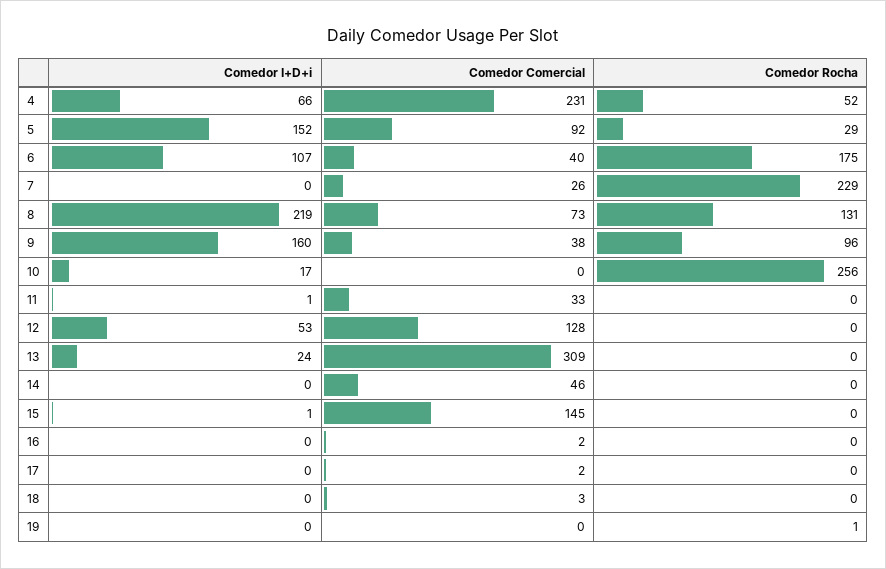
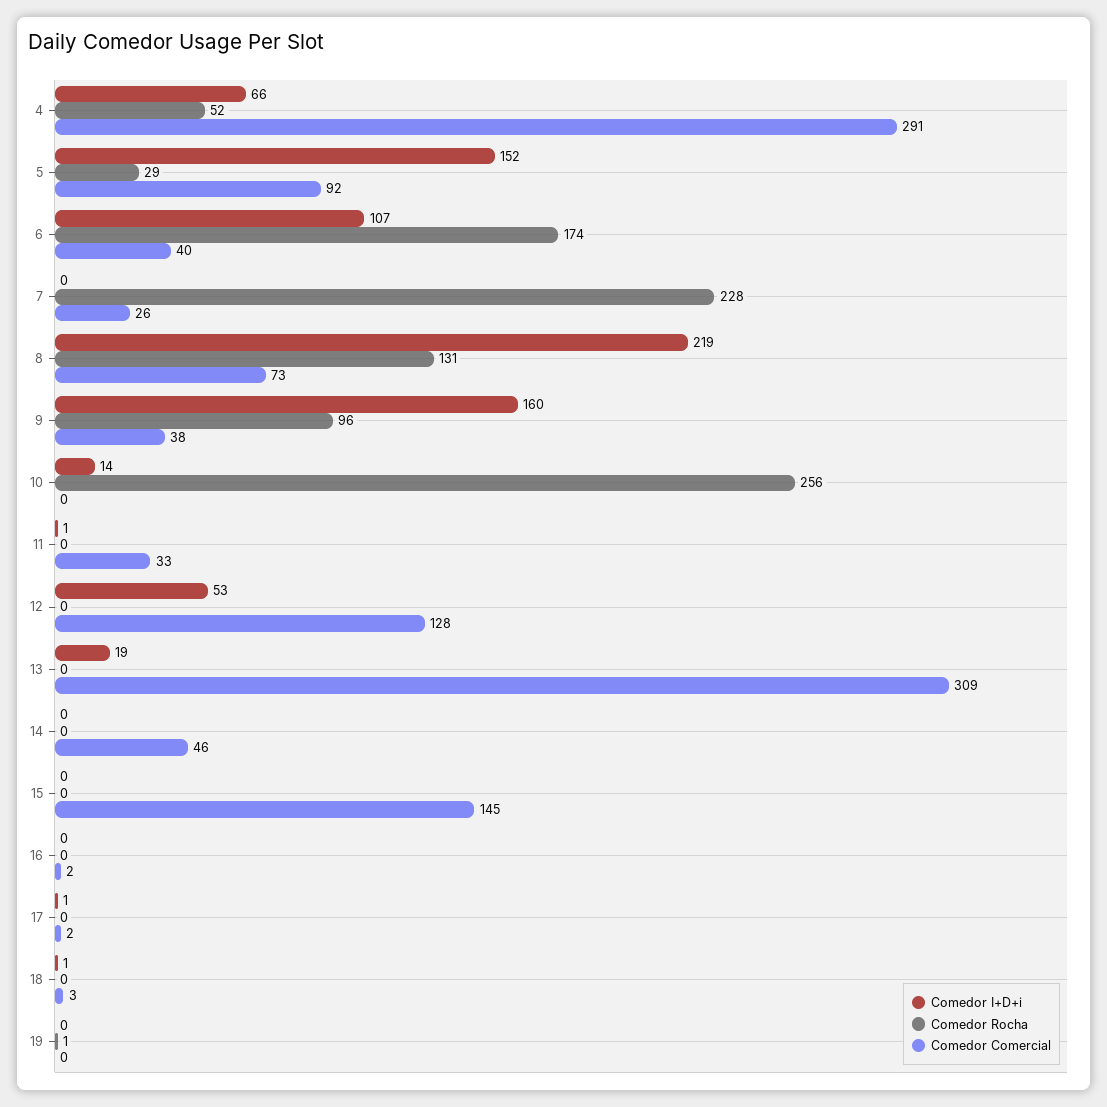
  {
    "Comedor I+D+i": {
      "4": 66,
      "5": 152,
      "6": 107,
      "7": 0,
      "8": 219,
      "9": 160,
-     "10": 17,
+     "10": 14,
      "11": 1,
      "12": 53,
-     "13": 24,
+     "13": 19,
      "14": 0,
-     "15": 1,
+     "15": 0,
      "16": 0,
-     "17": 0,
+     "17": 1,
-     "18": 0,
+     "18": 1,
      "19": 0
    },
    "Comedor Comercial": {
-     "4": 231,
+     "4": 291,
      "5": 92,
      "6": 40,
      "7": 26,
      "8": 73,
      "9": 38,
      "10": 0,
      "11": 33,
      "12": 128,
      "13": 309,
      "14": 46,
      "15": 145,
      "16": 2,
      "17": 2,
      "18": 3,
      "19": 0
    },
    "Comedor Rocha": {
      "4": 52,
      "5": 29,
-     "6": 175,
+     "6": 174,
-     "7": 229,
+     "7": 228,
      "8": 131,
      "9": 96,
      "10": 256,
      "11": 0,
      "12": 0,
      "13": 0,
      "14": 0,
      "15": 0,
      "16": 0,
      "17": 0,
      "18": 0,
      "19": 1
    }
  }

